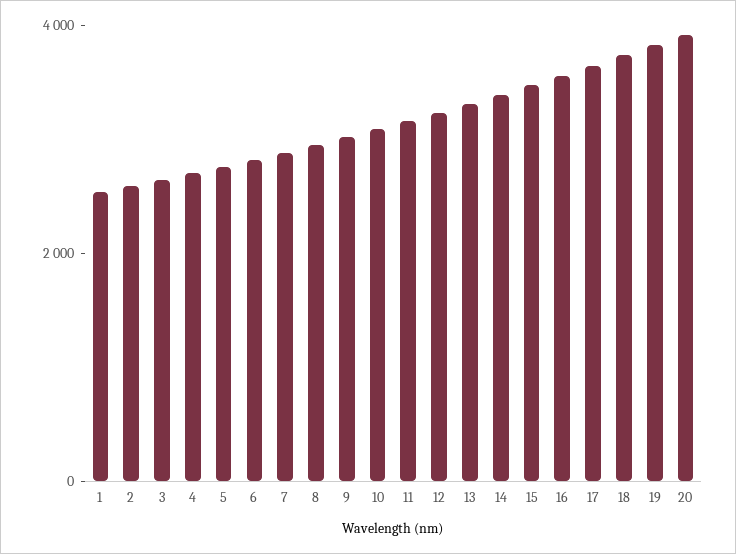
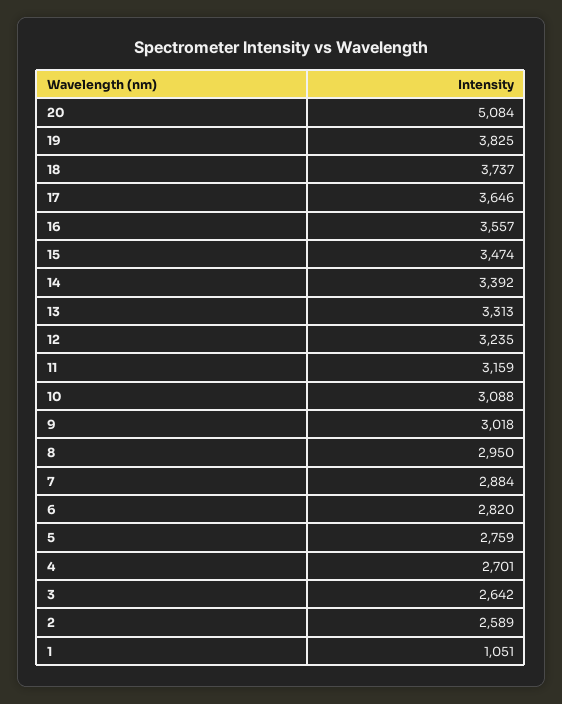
  {
-   "1": 2500,
+   "1": 1051,
    "2": 2589,
    "3": 2642,
    "4": 2701,
    "5": 2759,
    "6": 2820,
    "7": 2884,
    "8": 2950,
    "9": 3018,
    "10": 3088,
    "11": 3159,
    "12": 3235,
    "13": 3313,
    "14": 3392,
    "15": 3474,
    "16": 3557,
    "17": 3646,
    "18": 3737,
    "19": 3825,
-   "20": 4000
+   "20": 5084
  }

